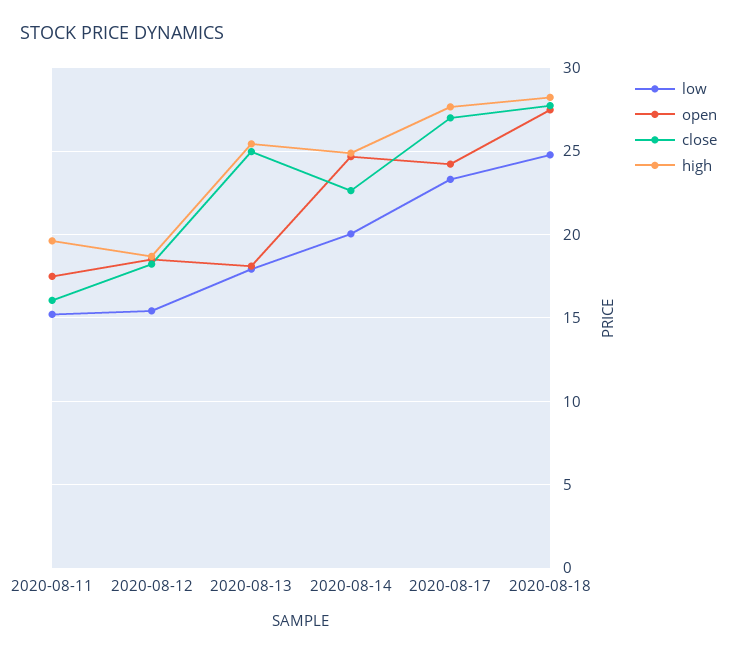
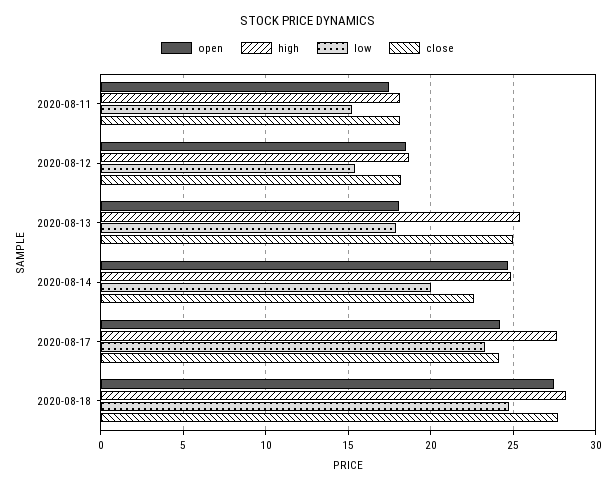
  {
    "low": {
      "2020-08-11": 15,
      "2020-08-12": 15.5,
      "2020-08-13": 18,
      "2020-08-14": 20,
      "2020-08-17": 23.5,
      "2020-08-18": 25
    },
    "open": {
      "2020-08-11": 17.5,
      "2020-08-12": 18.5,
      "2020-08-13": 18,
      "2020-08-14": 24.5,
      "2020-08-17": 24,
      "2020-08-18": 27.5
    },
    "close": {
-     "2020-08-11": 16,
+     "2020-08-11": 18,
      "2020-08-12": 18,
      "2020-08-13": 25,
      "2020-08-14": 22.5,
-     "2020-08-17": 27,
+     "2020-08-17": 24,
      "2020-08-18": 27.5
    },
    "high": {
-     "2020-08-11": 19.5,
+     "2020-08-11": 18,
      "2020-08-12": 18.5,
      "2020-08-13": 25.5,
      "2020-08-14": 25,
      "2020-08-17": 27.5,
      "2020-08-18": 28
    }
  }

